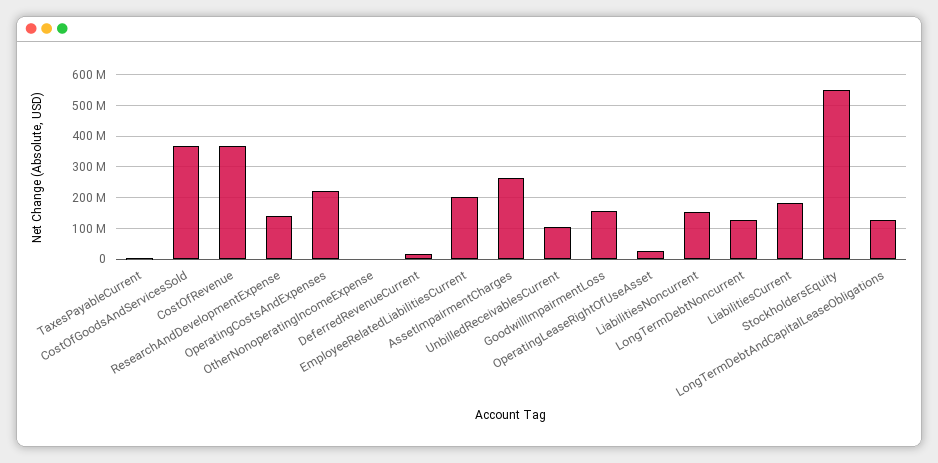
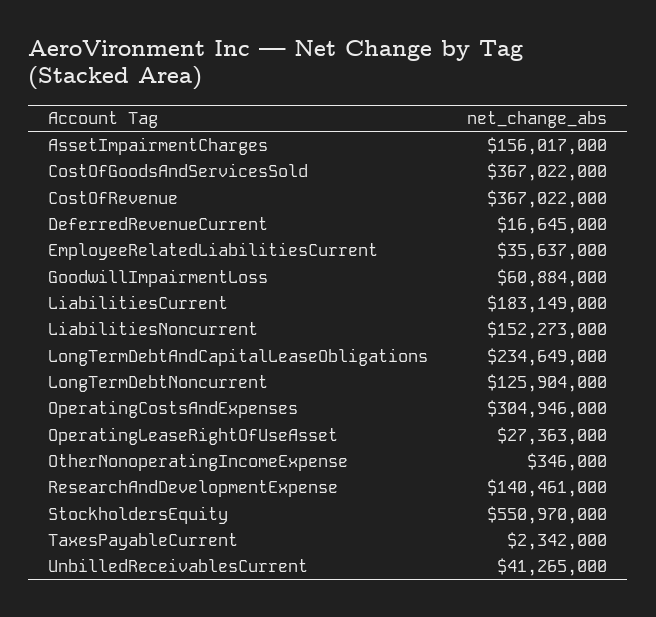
  {
    "TaxesPayableCurrent": 2342000,
    "CostOfGoodsAndServicesSold": 367022000,
    "CostOfRevenue": 367022000,
    "ResearchAndDevelopmentExpense": 140461000,
-   "OperatingCostsAndExpenses": 220000000,
+   "OperatingCostsAndExpenses": 304946000,
    "OtherNonoperatingIncomeExpense": 346000,
    "DeferredRevenueCurrent": 16645000,
-   "EmployeeRelatedLiabilitiesCurrent": 200000000,
+   "EmployeeRelatedLiabilitiesCurrent": 35637000,
-   "AssetImpairmentCharges": 260000000,
+   "AssetImpairmentCharges": 156017000,
-   "UnbilledReceivablesCurrent": 100000000,
+   "UnbilledReceivablesCurrent": 41265000,
-   "GoodwillImpairmentLoss": 160000000,
+   "GoodwillImpairmentLoss": 60884000,
    "OperatingLeaseRightOfUseAsset": 27363000,
    "LiabilitiesNoncurrent": 152273000,
    "LongTermDebtNoncurrent": 125904000,
    "LiabilitiesCurrent": 183149000,
    "StockholdersEquity": 550970000,
-   "LongTermDebtAndCapitalLeaseObligations": 120000000
+   "LongTermDebtAndCapitalLeaseObligations": 234649000
  }

